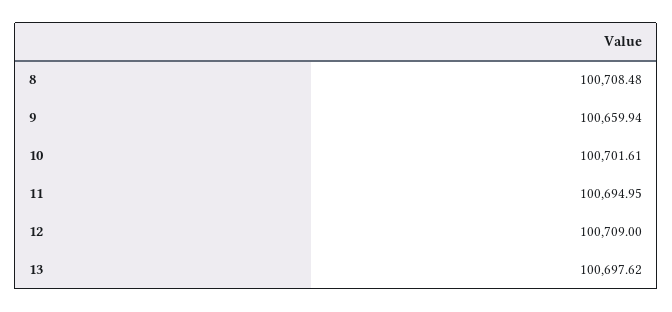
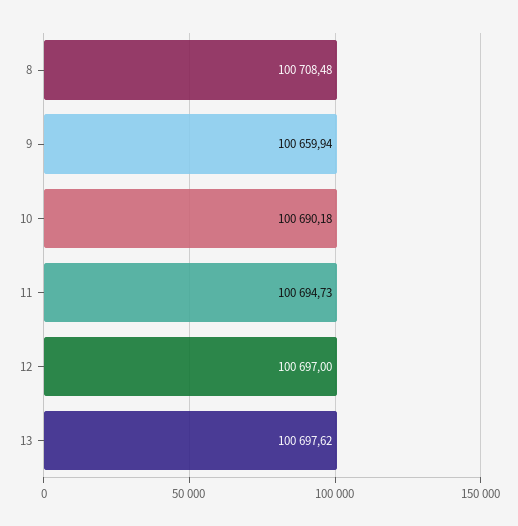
  {
    "8": 100708.48,
    "9": 100659.94,
-   "10": 100701.61,
+   "10": 100690.18,
-   "11": 100694.95,
+   "11": 100694.73,
-   "12": 100709,
+   "12": 100697,
    "13": 100697.62
  }

